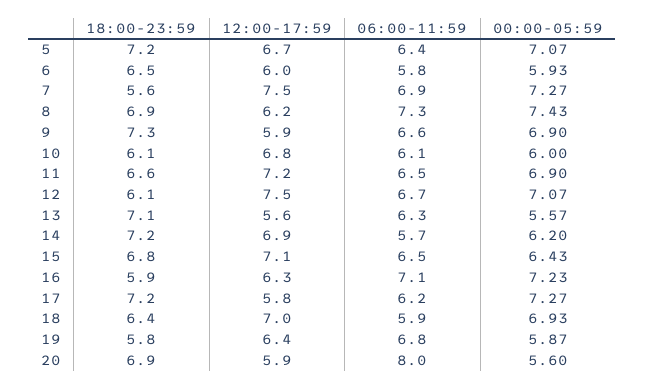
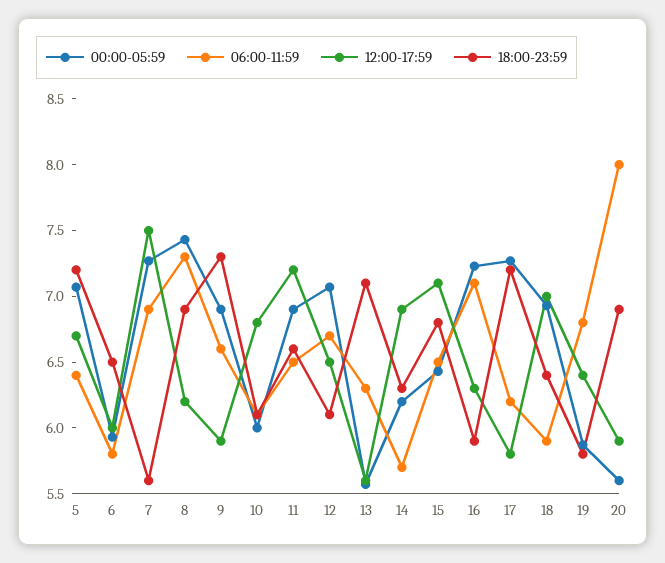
  {
    "18:00-23:59": {
      "5": 7.2,
      "6": 6.5,
      "7": 5.6,
      "8": 6.9,
      "9": 7.3,
      "10": 6.1,
      "11": 6.6,
      "12": 6.1,
      "13": 7.1,
-     "14": 7.2,
+     "14": 6.3,
      "15": 6.8,
      "16": 5.9,
      "17": 7.2,
      "18": 6.4,
      "19": 5.8,
      "20": 6.9
    },
    "12:00-17:59": {
      "5": 6.7,
      "6": 6,
      "7": 7.5,
      "8": 6.2,
      "9": 5.9,
      "10": 6.8,
      "11": 7.2,
-     "12": 7.5,
+     "12": 6.5,
      "13": 5.6,
      "14": 6.9,
      "15": 7.1,
      "16": 6.3,
      "17": 5.8,
      "18": 7,
      "19": 6.4,
      "20": 5.9
    },
    "06:00-11:59": {
      "5": 6.4,
      "6": 5.8,
      "7": 6.9,
      "8": 7.3,
      "9": 6.6,
      "10": 6.1,
      "11": 6.5,
      "12": 6.7,
      "13": 6.3,
      "14": 5.7,
      "15": 6.5,
      "16": 7.1,
      "17": 6.2,
      "18": 5.9,
      "19": 6.8,
      "20": 8
    },
    "00:00-05:59": {
      "5": 7.07,
      "6": 5.93,
      "7": 7.27,
      "8": 7.43,
      "9": 6.9,
      "10": 6,
      "11": 6.9,
      "12": 7.07,
      "13": 5.57,
      "14": 6.2,
      "15": 6.43,
      "16": 7.23,
      "17": 7.27,
      "18": 6.93,
      "19": 5.87,
      "20": 5.6
    }
  }

